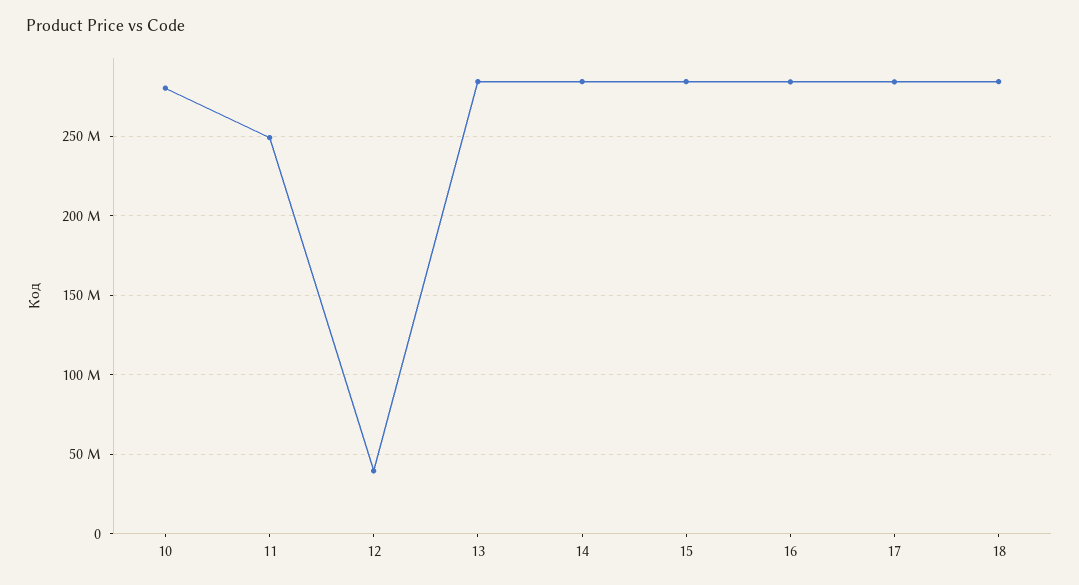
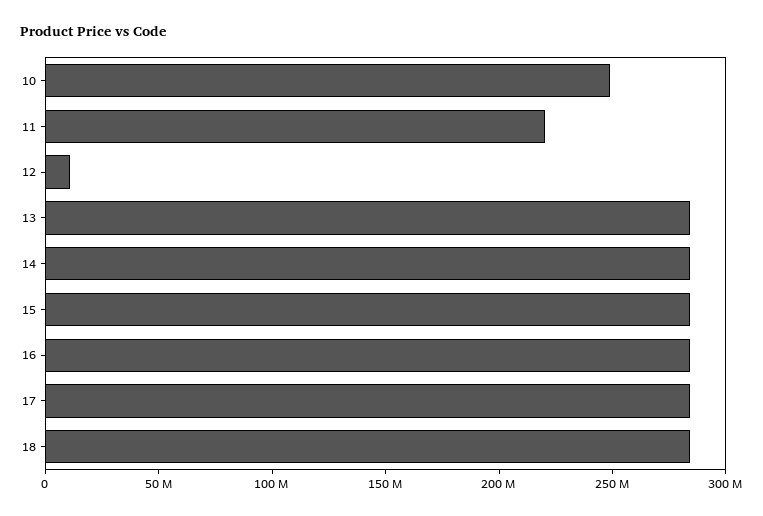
  {
-   "10": 280000000,
+   "10": 250000000,
-   "11": 250000000,
+   "11": 220000000,
-   "12": 40000000,
+   "12": 10000000,
    "13": 285000000,
    "14": 285000000,
    "15": 285000000,
    "16": 285000000,
    "17": 285000000,
    "18": 285000000
  }

